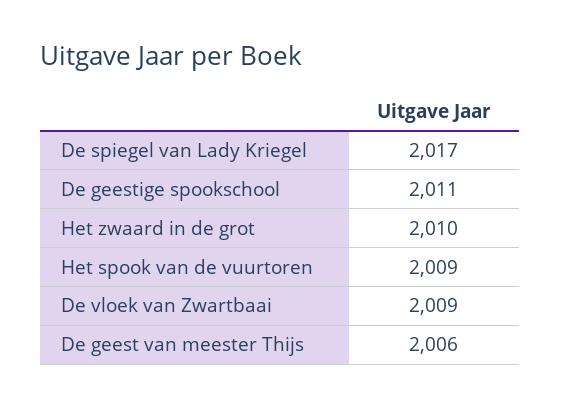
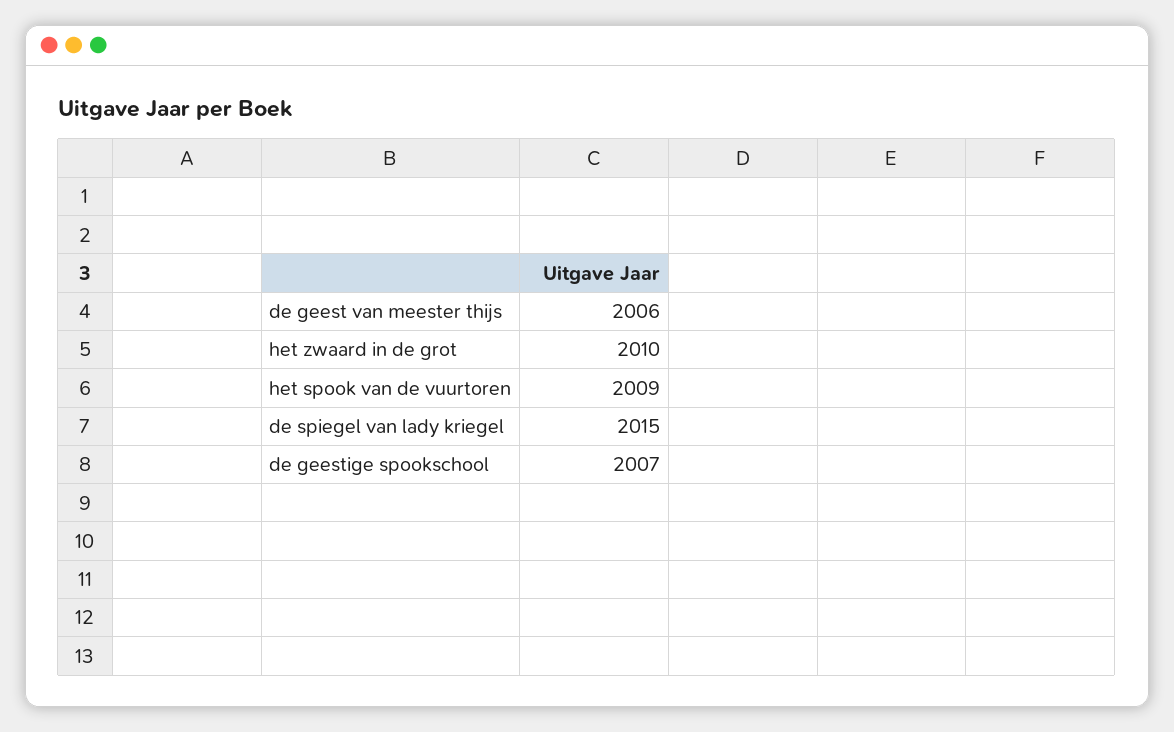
  {
-   "De spiegel van Lady Kriegel": 2017,
+   "De spiegel van Lady Kriegel": 2015,
-   "De geestige spookschool": 2011,
+   "De geestige spookschool": 2007,
    "Het zwaard in de grot": 2010,
    "Het spook van de vuurtoren": 2009,
-   "De vloek van Zwartbaai": 2009,
    "De geest van meester Thijs": 2006
  }

